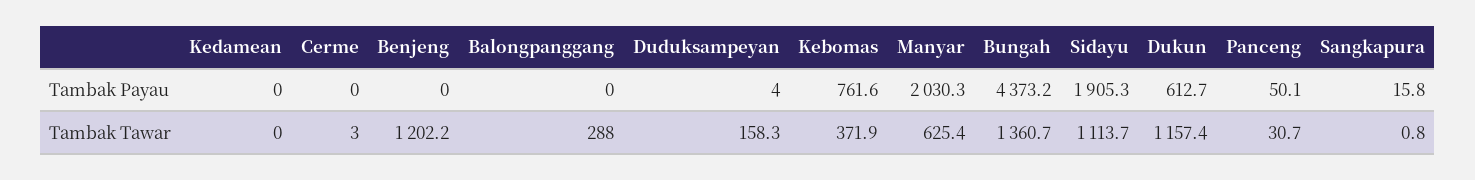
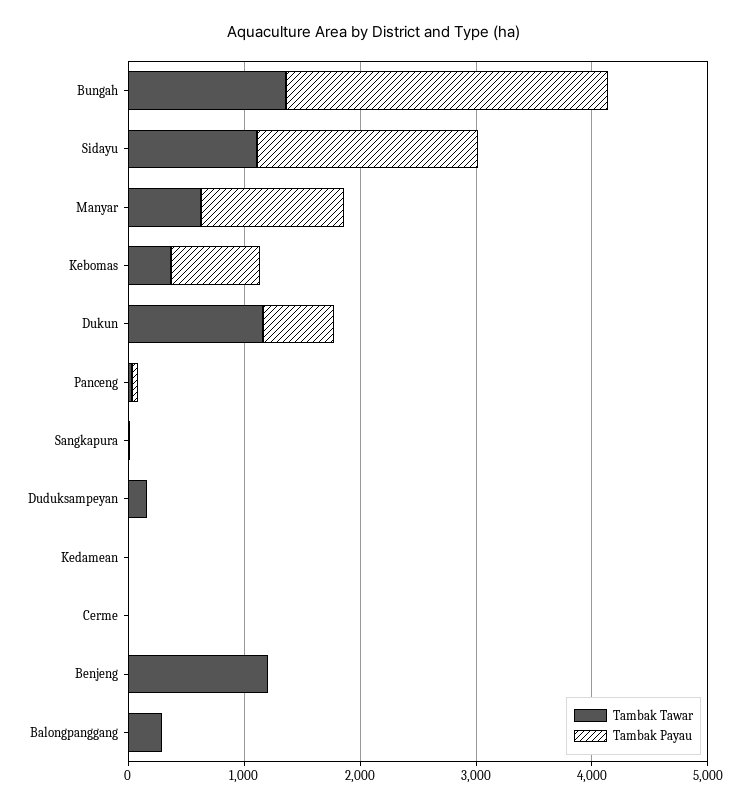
  {
    "Tambak Payau": {
      "Kedamean": 0,
      "Cerme": 0,
      "Benjeng": 0,
      "Balongpanggang": 0,
      "Duduksampeyan": 4,
      "Kebomas": 761.6,
-     "Manyar": 2030.3,
+     "Manyar": 1200,
-     "Bungah": 4373.2,
+     "Bungah": 2800,
      "Sidayu": 1905.3,
      "Dukun": 612.7,
      "Panceng": 50.1,
      "Sangkapura": 15.8
    },
    "Tambak Tawar": {
      "Kedamean": 0,
      "Cerme": 3,
      "Benjeng": 1202.2,
      "Balongpanggang": 288,
      "Duduksampeyan": 158.3,
      "Kebomas": 371.9,
      "Manyar": 625.4,
      "Bungah": 1360.7,
      "Sidayu": 1113.7,
      "Dukun": 1157.4,
      "Panceng": 30.7,
      "Sangkapura": 0.8
    }
  }

